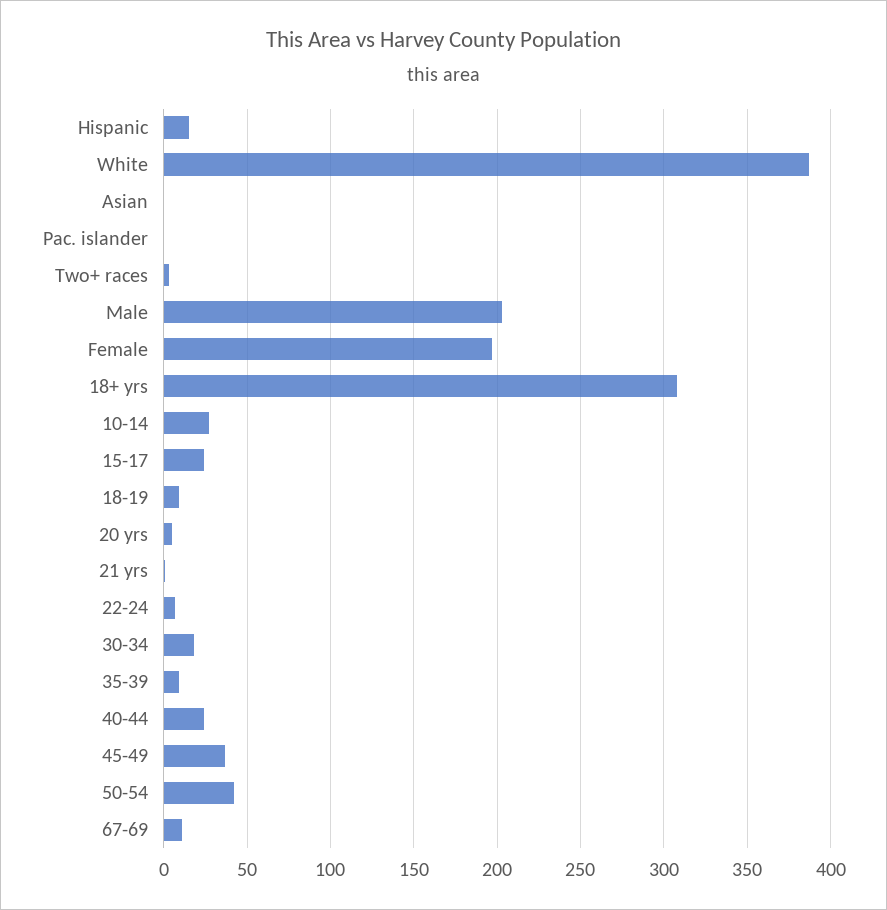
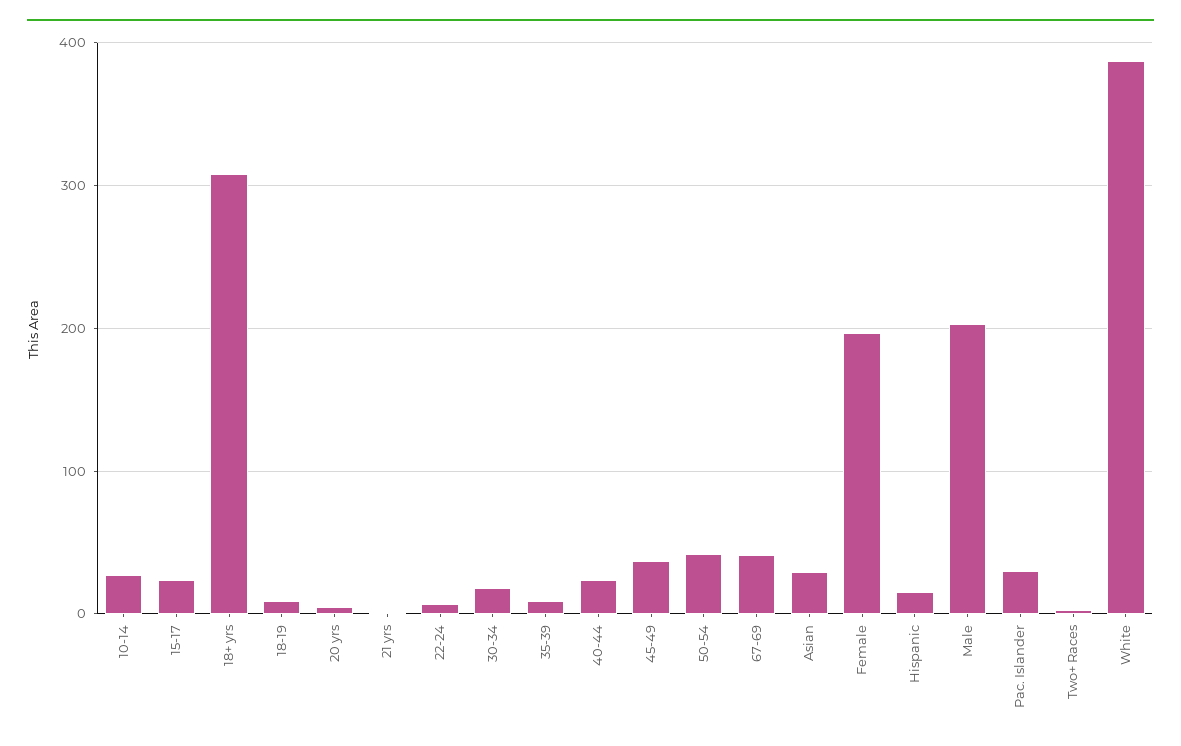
  {
    "Hispanic": 15,
    "White": 385,
-   "Asian": 0,
+   "Asian": 30,
-   "Pac. islander": 0,
+   "Pac. islander": 30,
    "Two+ races": 5,
    "Male": 205,
    "Female": 195,
    "18+ yrs": 310,
    "10-14": 25,
    "15-17": 25,
    "18-19": 10,
    "20 yrs": 5,
    "21 yrs": 0,
    "22-24": 5,
    "30-34": 20,
    "35-39": 10,
    "40-44": 25,
    "45-49": 35,
    "50-54": 40,
-   "67-69": 10
+   "67-69": 40
  }

